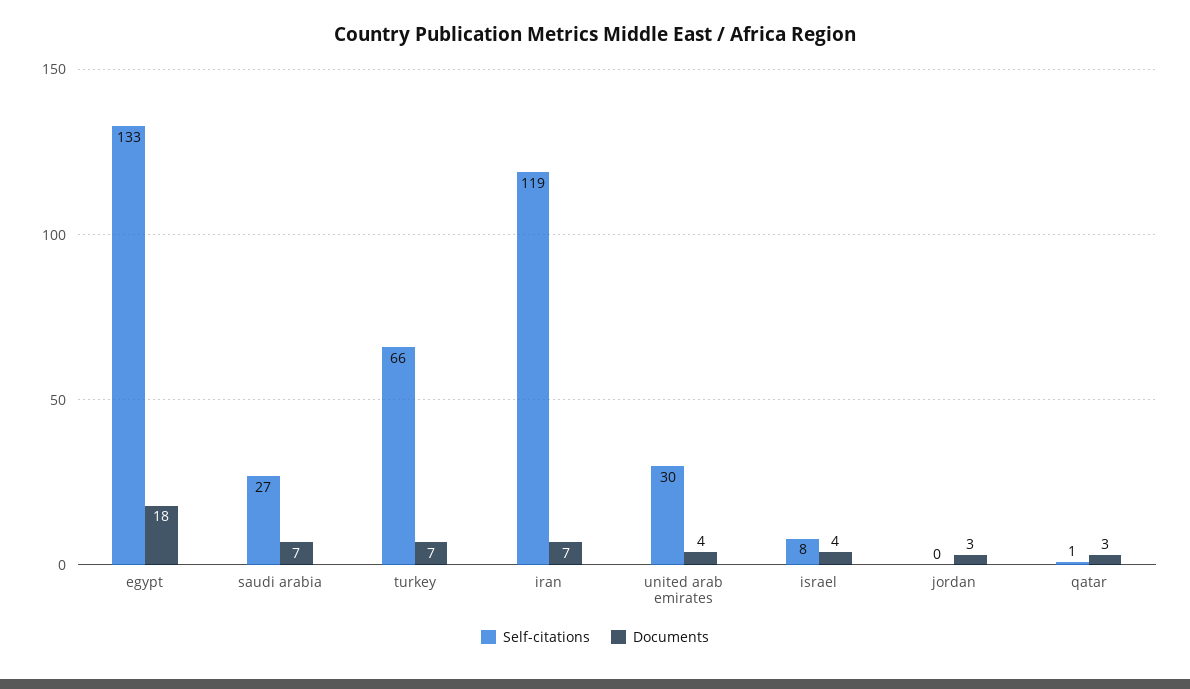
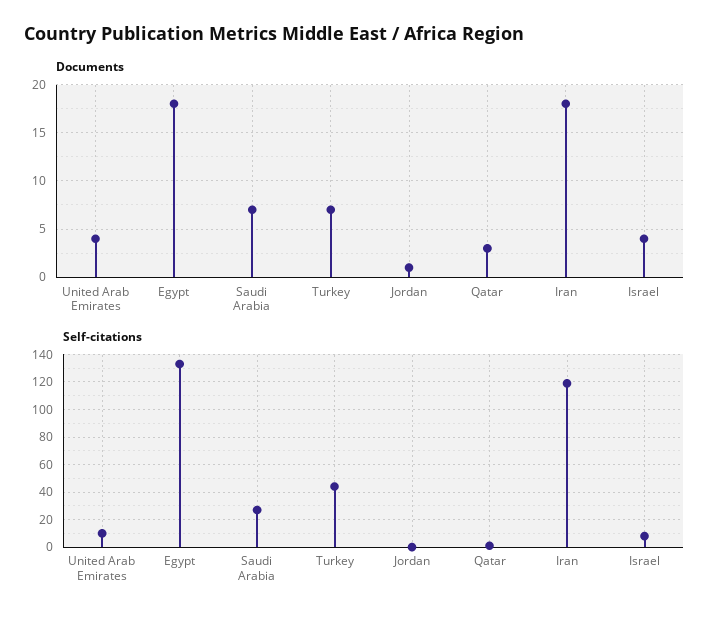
  {
    "Self-citations": {
      "egypt": 133,
      "saudi arabia": 27,
-     "turkey": 66,
+     "turkey": 45,
      "iran": 119,
-     "united arab emirates": 30,
+     "united arab emirates": 10,
      "israel": 8,
      "jordan": 0,
      "qatar": 1
    },
    "Documents": {
      "egypt": 18,
      "saudi arabia": 7,
      "turkey": 7,
-     "iran": 7,
+     "iran": 18,
      "united arab emirates": 4,
      "israel": 4,
-     "jordan": 3,
+     "jordan": 1,
      "qatar": 3
    }
  }

